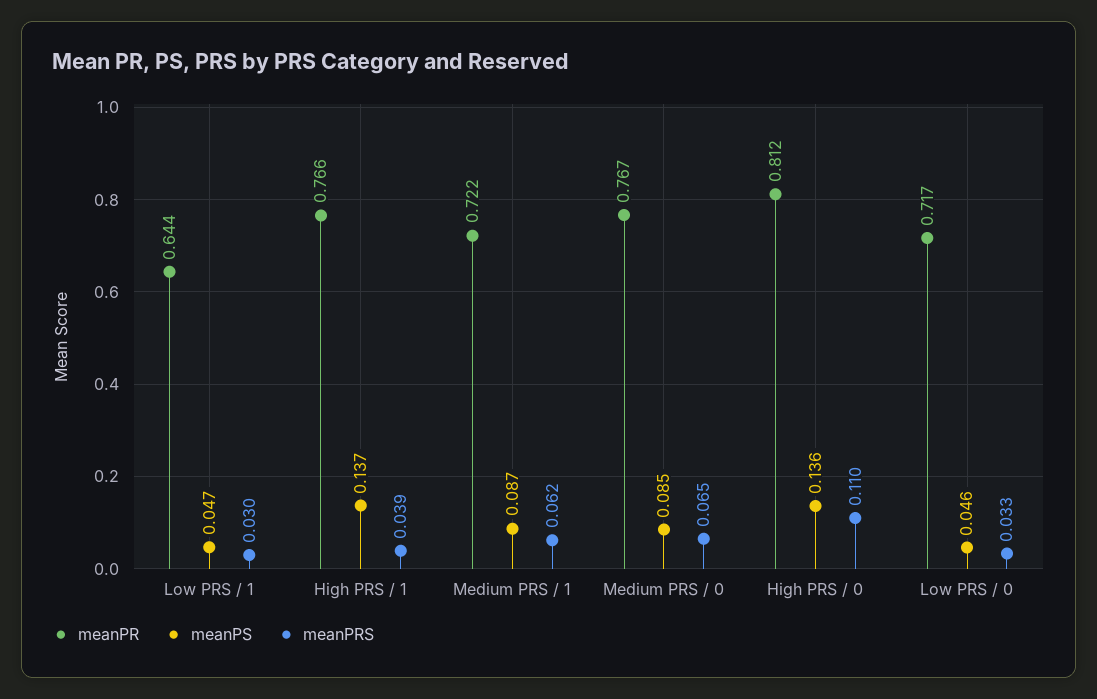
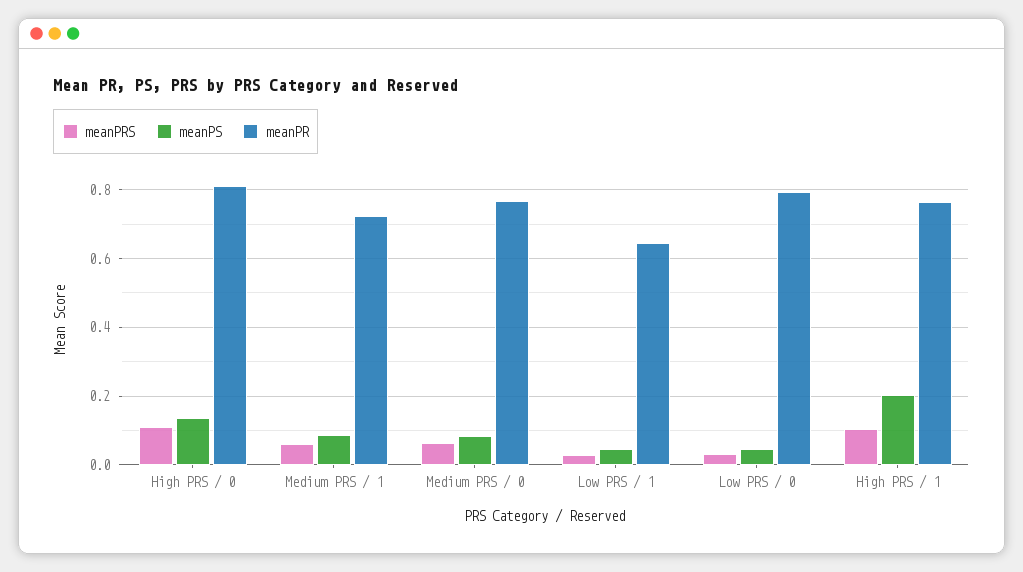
  {
    "meanPR": {
      "Low PRS / 1": 0.644,
      "High PRS / 1": 0.766,
      "Medium PRS / 1": 0.722,
      "Medium PRS / 0": 0.767,
      "High PRS / 0": 0.812,
-     "Low PRS / 0": 0.717
+     "Low PRS / 0": 0.8
    },
    "meanPS": {
      "Low PRS / 1": 0.047,
-     "High PRS / 1": 0.137,
+     "High PRS / 1": 0.2,
      "Medium PRS / 1": 0.087,
      "Medium PRS / 0": 0.085,
      "High PRS / 0": 0.136,
      "Low PRS / 0": 0.046
    },
    "meanPRS": {
      "Low PRS / 1": 0.03,
-     "High PRS / 1": 0.039,
+     "High PRS / 1": 0.1,
      "Medium PRS / 1": 0.062,
      "Medium PRS / 0": 0.065,
      "High PRS / 0": 0.11,
      "Low PRS / 0": 0.033
    }
  }

